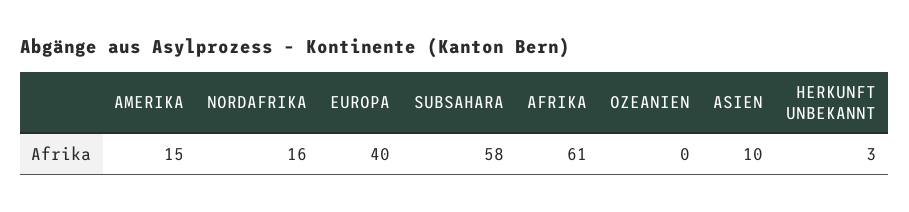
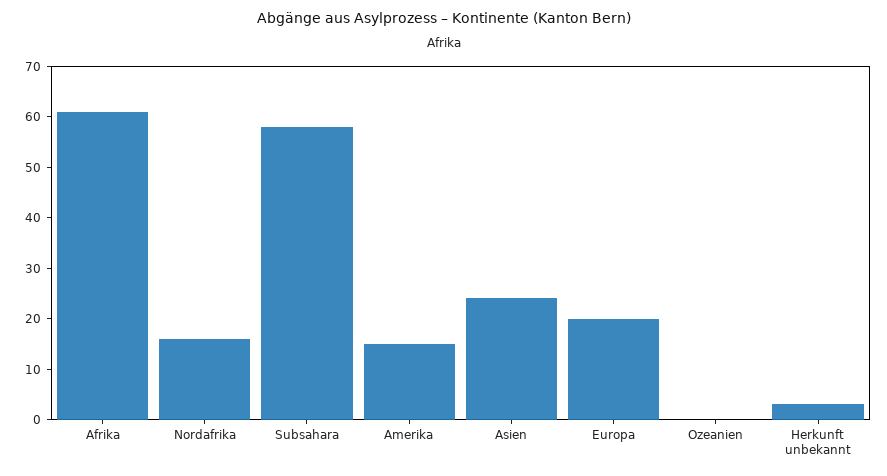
  {
    "AMERIKA": 15,
    "NORDAFRIKA": 16,
-   "EUROPA": 40,
+   "EUROPA": 20,
    "SUBSAHARA": 58,
    "AFRIKA": 61,
    "OZEANIEN": 0,
-   "ASIEN": 10,
+   "ASIEN": 25,
    "HERKUNFT UNBEKANNT": 3
  }

